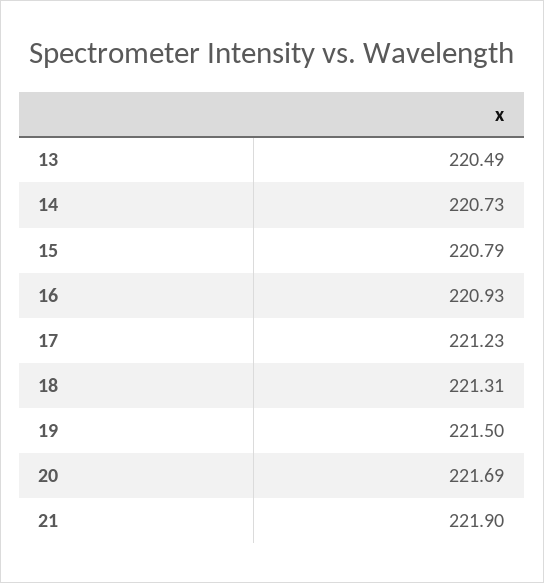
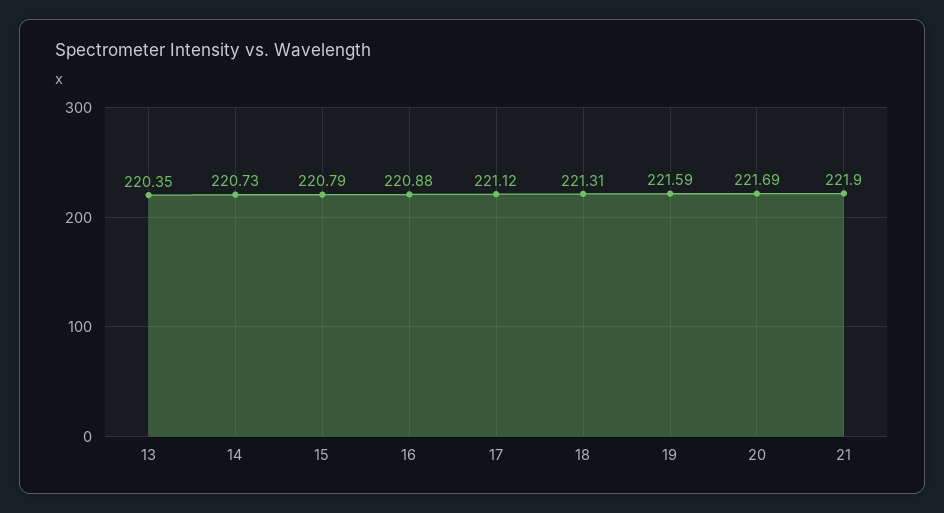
  {
-   "13": 220.49,
+   "13": 220.35,
    "14": 220.73,
    "15": 220.79,
-   "16": 220.93,
+   "16": 220.88,
-   "17": 221.23,
+   "17": 221.12,
    "18": 221.31,
-   "19": 221.5,
+   "19": 221.59,
    "20": 221.69,
    "21": 221.9
  }

